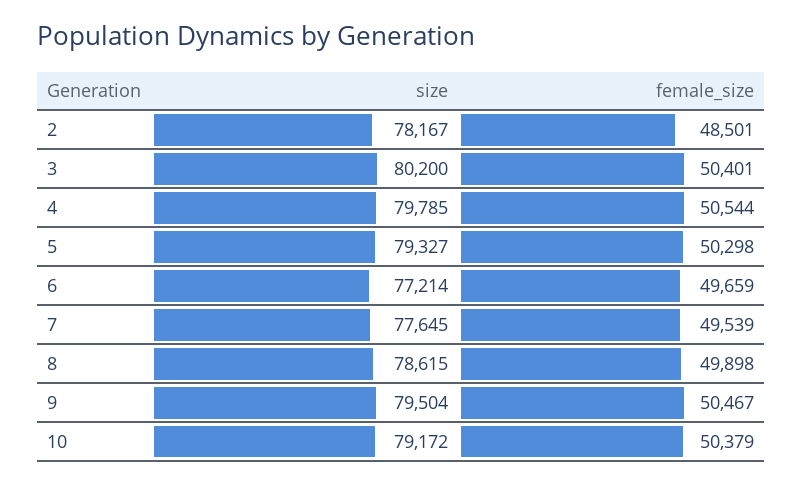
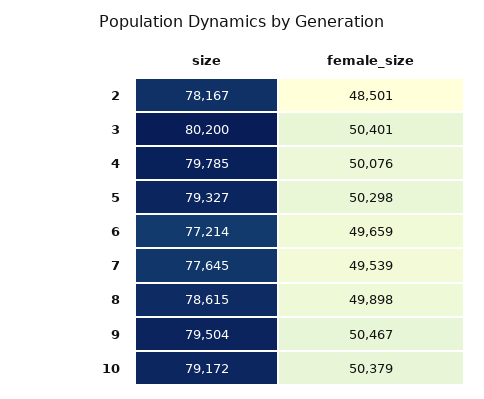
  {
    "size": {
      "2": 78167,
      "3": 80200,
      "4": 79785,
      "5": 79327,
      "6": 77214,
      "7": 77645,
      "8": 78615,
      "9": 79504,
      "10": 79172
    },
    "female_size": {
      "2": 48501,
      "3": 50401,
-     "4": 50544,
+     "4": 50076,
      "5": 50298,
      "6": 49659,
      "7": 49539,
      "8": 49898,
      "9": 50467,
      "10": 50379
    }
  }

